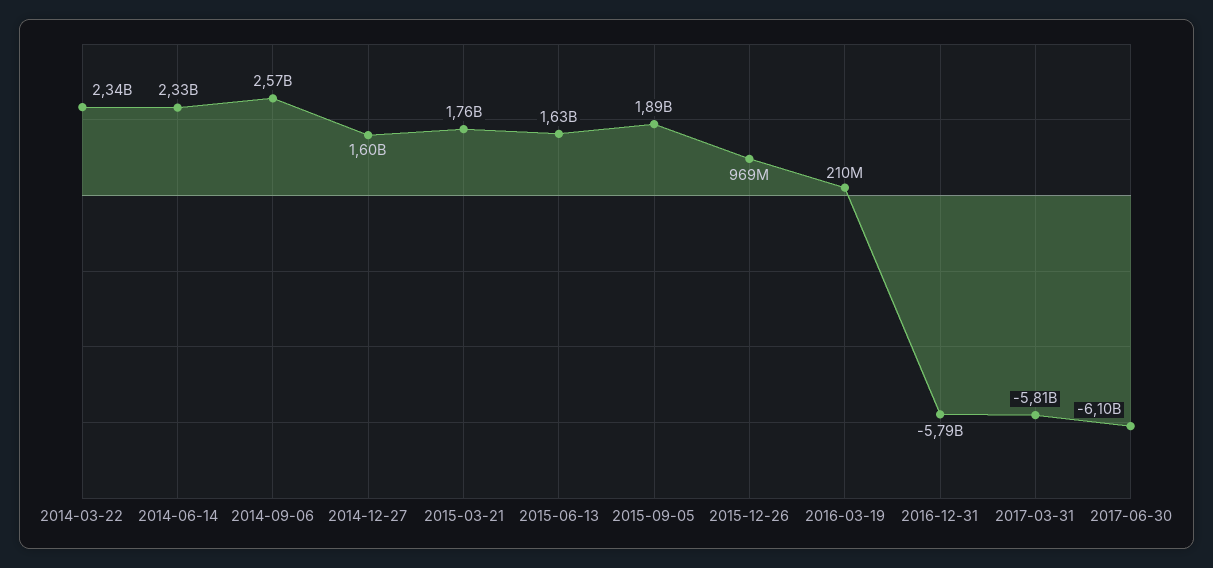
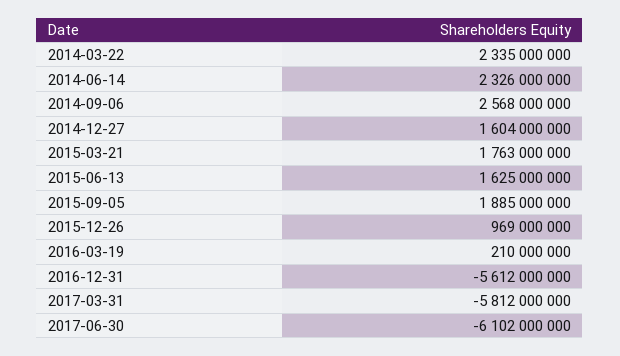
  {
    "2014-03-22": 2335000000,
    "2014-06-14": 2326000000,
    "2014-09-06": 2568000000,
    "2014-12-27": 1604000000,
    "2015-03-21": 1763000000,
    "2015-06-13": 1625000000,
    "2015-09-05": 1885000000,
    "2015-12-26": 969000000,
    "2016-03-19": 210000000,
-   "2016-12-31": -5790000000,
+   "2016-12-31": -5612000000,
    "2017-03-31": -5812000000,
    "2017-06-30": -6102000000
  }

